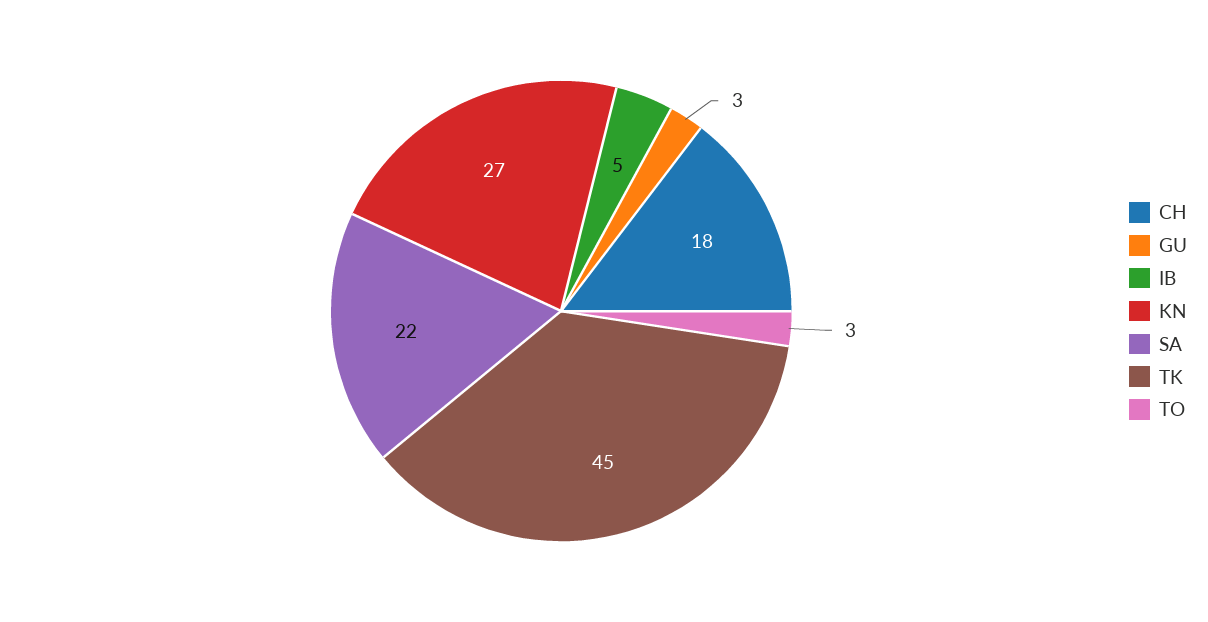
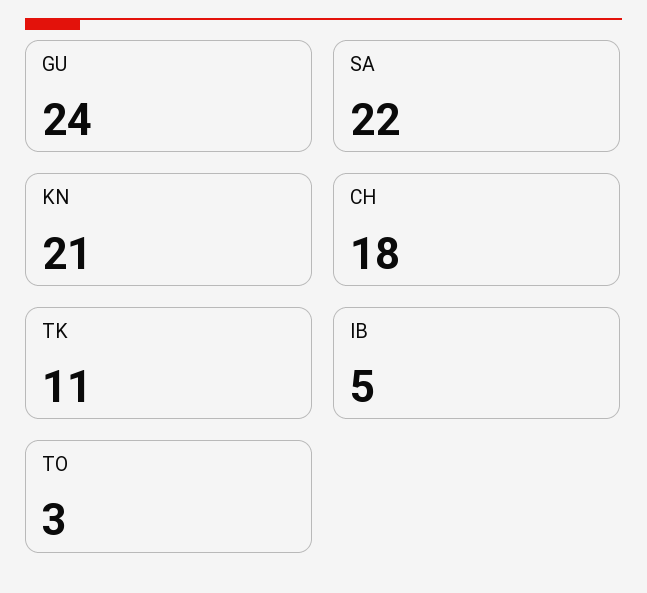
  {
    "CH": 18,
-   "GU": 3,
+   "GU": 24,
    "IB": 5,
-   "KN": 27,
+   "KN": 21,
    "SA": 22,
-   "TK": 45,
+   "TK": 11,
    "TO": 3
  }

